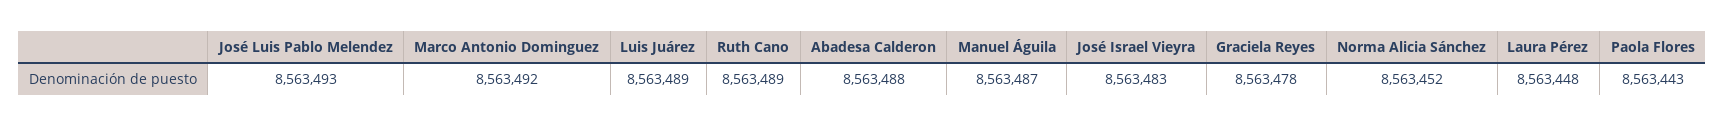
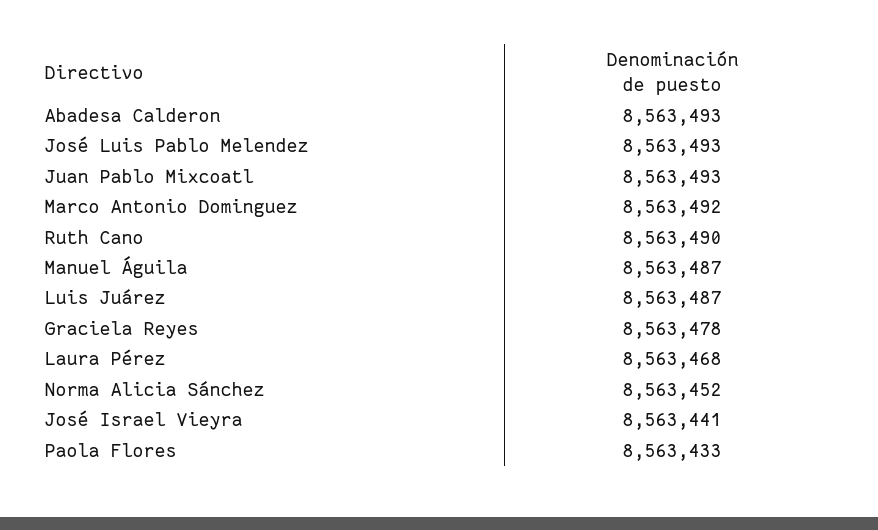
  {
    "José Luis Pablo Melendez": 8563493,
    "Marco Antonio Dominguez": 8563492,
-   "Luis Juárez": 8563489,
+   "Luis Juárez": 8563487,
-   "Ruth Cano": 8563489,
+   "Ruth Cano": 8563490,
-   "Abadesa Calderon": 8563488,
+   "Abadesa Calderon": 8563493,
    "Manuel Águila": 8563487,
-   "José Israel Vieyra": 8563483,
+   "José Israel Vieyra": 8563441,
    "Graciela Reyes": 8563478,
    "Norma Alicia Sánchez": 8563452,
-   "Laura Pérez": 8563448,
+   "Laura Pérez": 8563468,
-   "Paola Flores": 8563443
+   "Paola Flores": 8563433,
+   "Juan Pablo Mixcoatl": 8563493
  }

